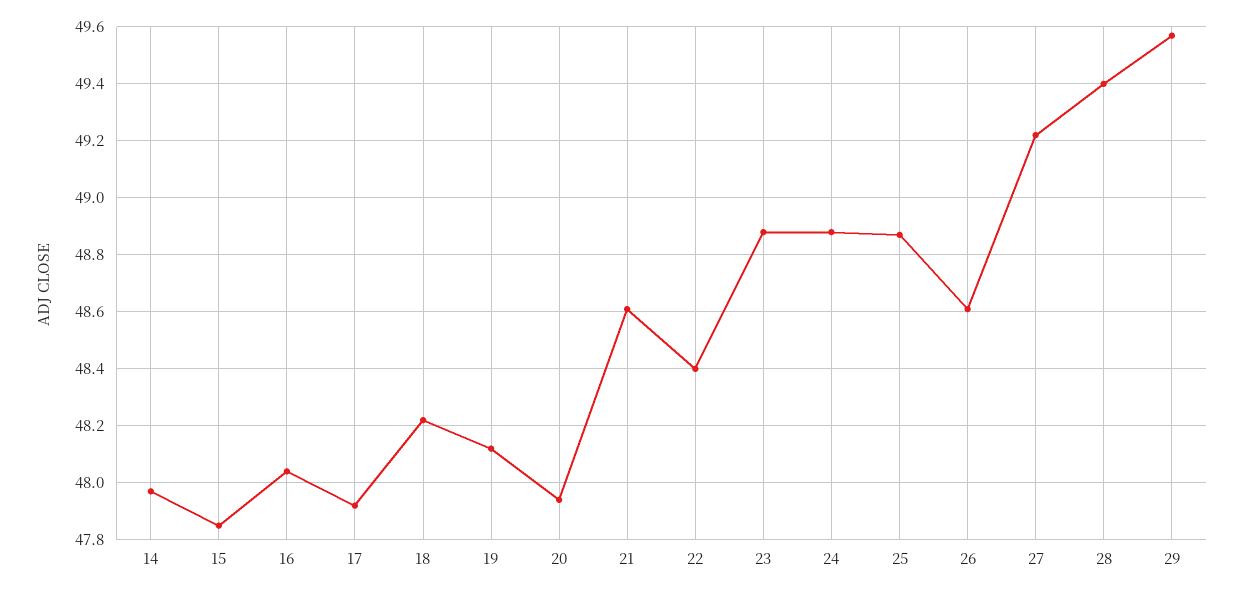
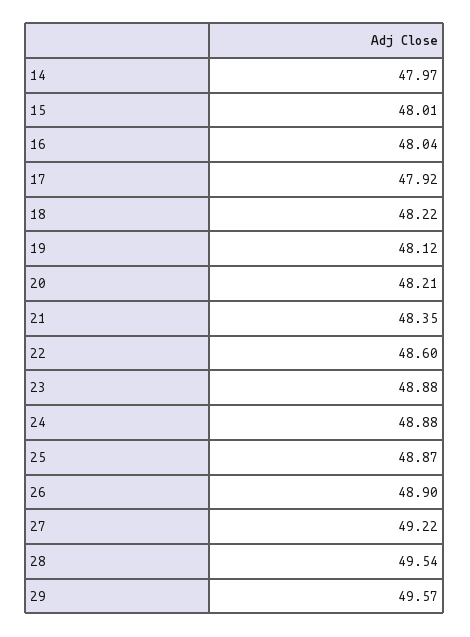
  {
    "14": 47.97,
-   "15": 47.85,
+   "15": 48.01,
    "16": 48.04,
    "17": 47.92,
    "18": 48.22,
    "19": 48.12,
-   "20": 47.95,
+   "20": 48.21,
-   "21": 48.6,
+   "21": 48.35,
-   "22": 48.4,
+   "22": 48.6,
    "23": 48.88,
    "24": 48.88,
    "25": 48.87,
-   "26": 48.6,
+   "26": 48.9,
    "27": 49.22,
-   "28": 49.4,
+   "28": 49.54,
    "29": 49.57
  }

